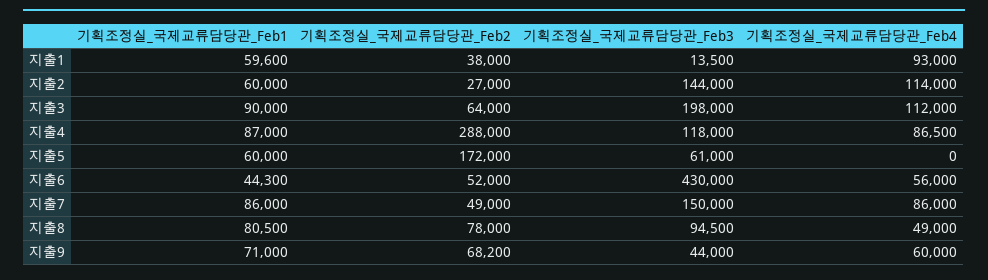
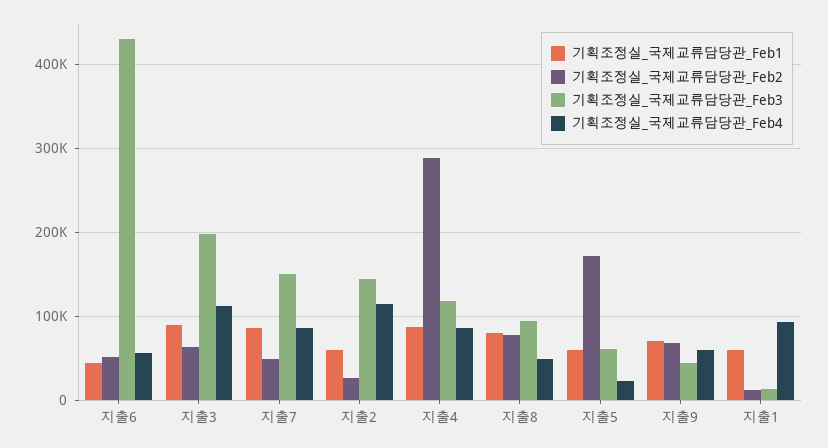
  {
    "기획조정실_국제교류담당관_Feb1": {
      "지출1": 59600,
      "지출2": 60000,
      "지출3": 90000,
      "지출4": 87000,
      "지출5": 60000,
      "지출6": 44300,
      "지출7": 86000,
      "지출8": 80500,
      "지출9": 71000
    },
    "기획조정실_국제교류담당관_Feb2": {
-     "지출1": 38000,
+     "지출1": 10000,
      "지출2": 27000,
      "지출3": 64000,
      "지출4": 288000,
      "지출5": 172000,
      "지출6": 52000,
      "지출7": 49000,
      "지출8": 78000,
      "지출9": 68200
    },
    "기획조정실_국제교류담당관_Feb3": {
      "지출1": 13500,
      "지출2": 144000,
      "지출3": 198000,
      "지출4": 118000,
      "지출5": 61000,
      "지출6": 430000,
      "지출7": 150000,
      "지출8": 94500,
      "지출9": 44000
    },
    "기획조정실_국제교류담당관_Feb4": {
      "지출1": 93000,
      "지출2": 114000,
      "지출3": 112000,
      "지출4": 86500,
-     "지출5": 0,
+     "지출5": 20000,
      "지출6": 56000,
      "지출7": 86000,
      "지출8": 49000,
      "지출9": 60000
    }
  }

